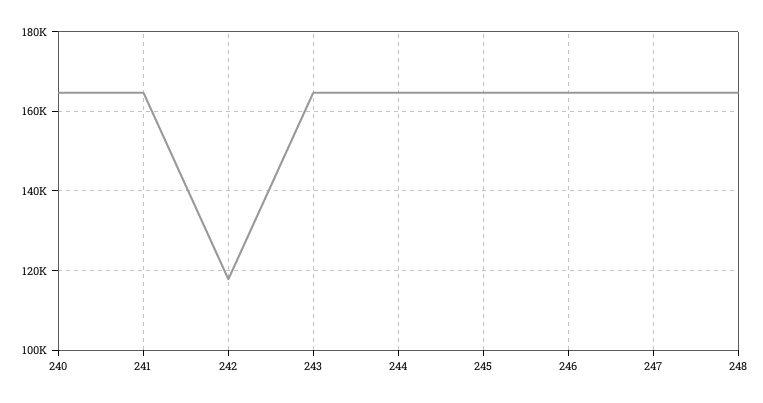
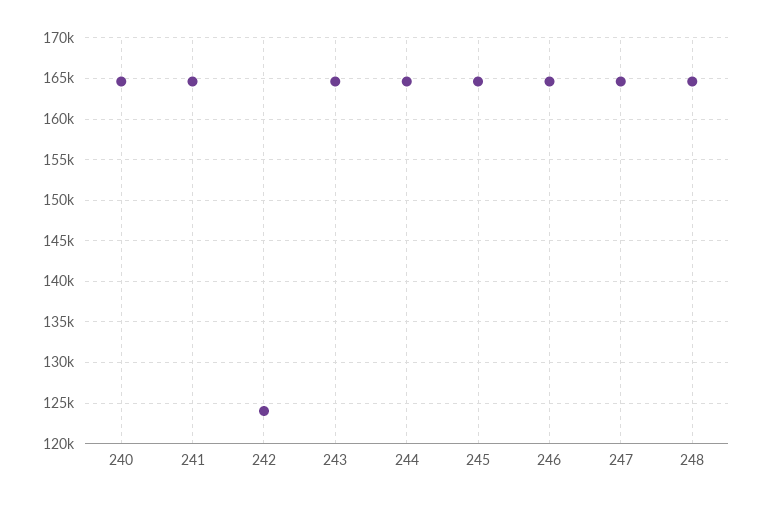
  {
    "240": 165000,
    "241": 165000,
-   "242": 118000,
+   "242": 124000,
    "243": 165000,
    "244": 165000,
    "245": 165000,
    "246": 165000,
    "247": 165000,
    "248": 165000
  }

